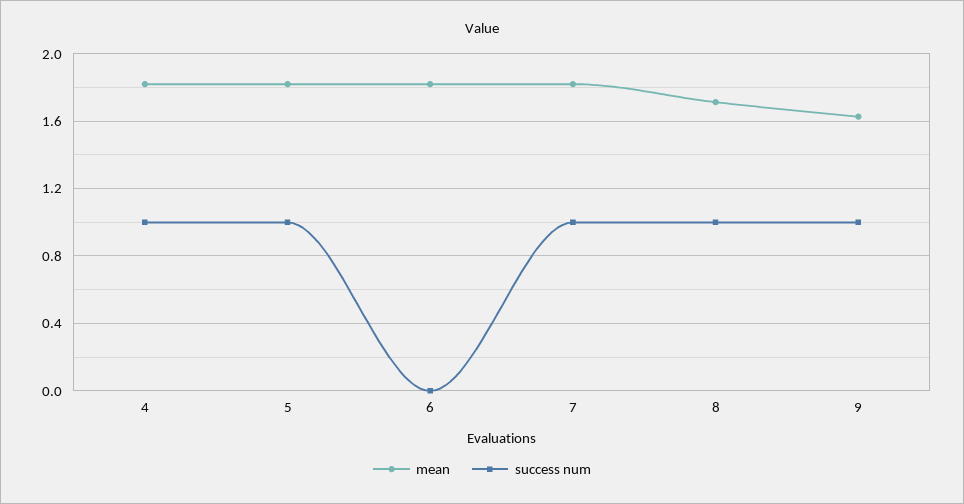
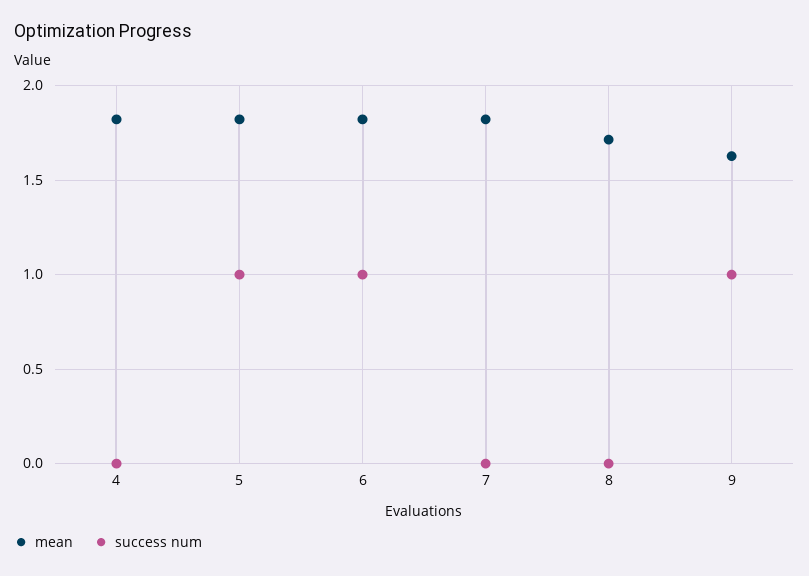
  {
    "mean": {
      "4": 1.8,
      "5": 1.8,
      "6": 1.8,
      "7": 1.8,
      "8": 1.7,
      "9": 1.65
    },
    "success num": {
-     "4": 1,
+     "4": 0,
      "5": 1,
-     "6": 0,
+     "6": 1,
-     "7": 1,
+     "7": 0,
-     "8": 1,
+     "8": 0,
      "9": 1
    }
  }

